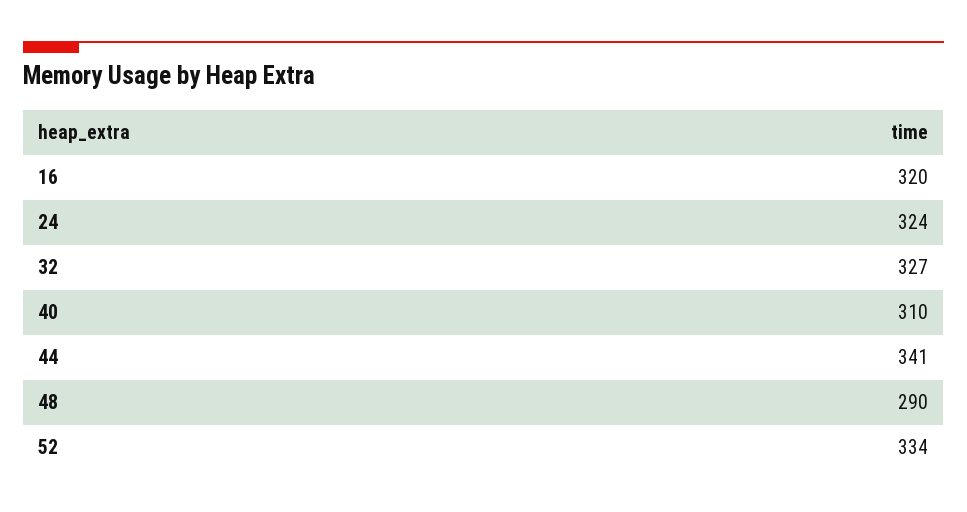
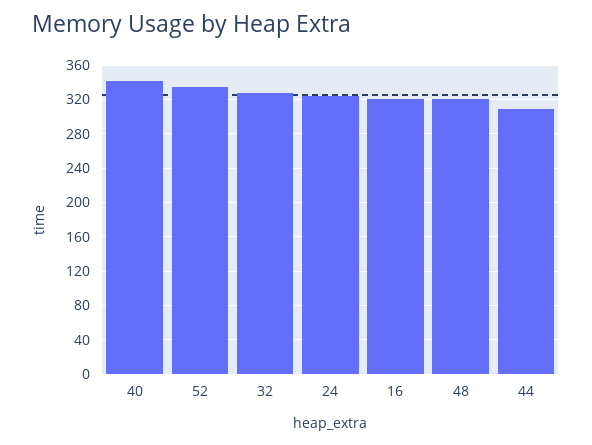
  {
    "16": 320,
    "24": 324,
    "32": 327,
-   "40": 310,
+   "40": 340,
-   "44": 341,
+   "44": 310,
-   "48": 290,
+   "48": 320,
    "52": 334
  }

